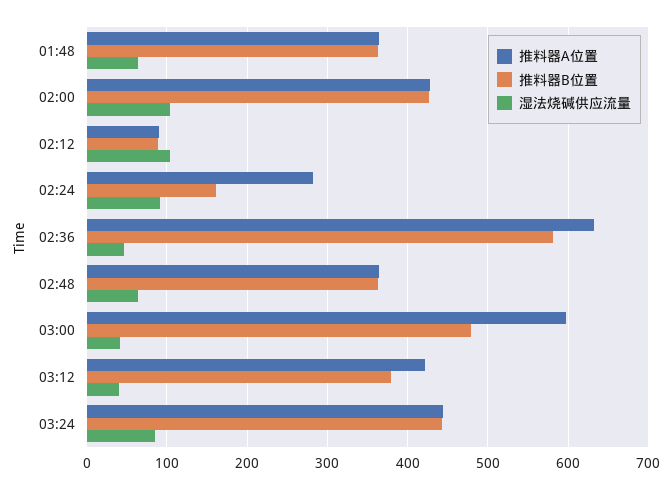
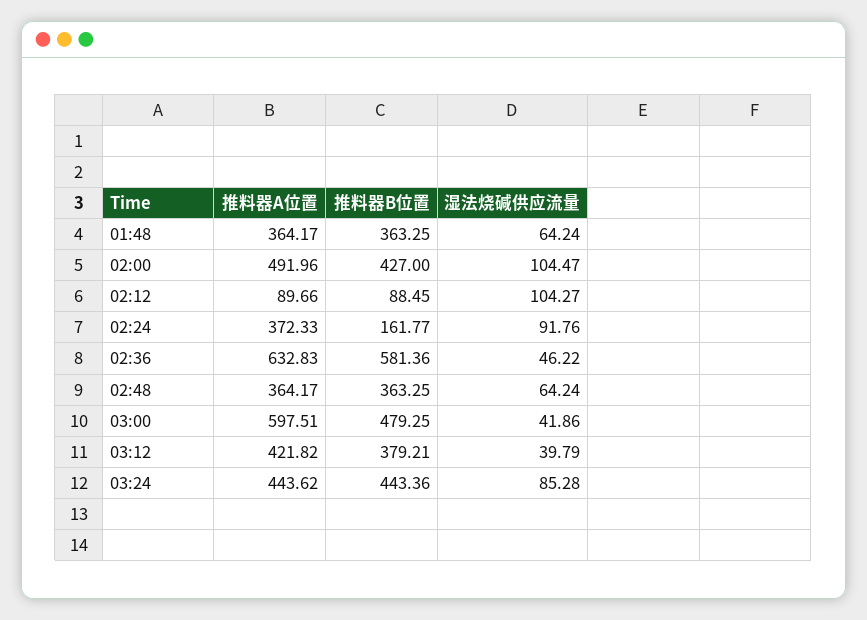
  {
    "推料器A位置": {
      "01:48": 364.17,
-     "02:00": 430,
+     "02:00": 491.96,
      "02:12": 89.66,
-     "02:24": 280,
+     "02:24": 372.33,
      "02:36": 632.83,
      "02:48": 364.17,
      "03:00": 597.51,
      "03:12": 421.82,
      "03:24": 443.62
    },
    "推料器B位置": {
      "01:48": 363.25,
      "02:00": 427,
      "02:12": 88.45,
      "02:24": 161.77,
      "02:36": 581.36,
      "02:48": 363.25,
      "03:00": 479.25,
      "03:12": 379.21,
      "03:24": 443.36
    },
    "湿法烧碱供应流量": {
      "01:48": 64.24,
      "02:00": 104.47,
      "02:12": 104.27,
      "02:24": 91.76,
      "02:36": 46.22,
      "02:48": 64.24,
      "03:00": 41.86,
      "03:12": 39.79,
      "03:24": 85.28
    }
  }

